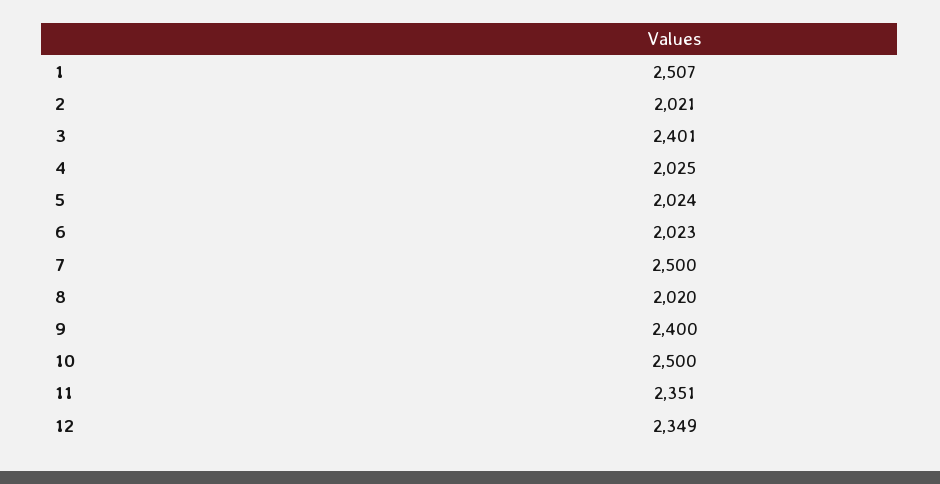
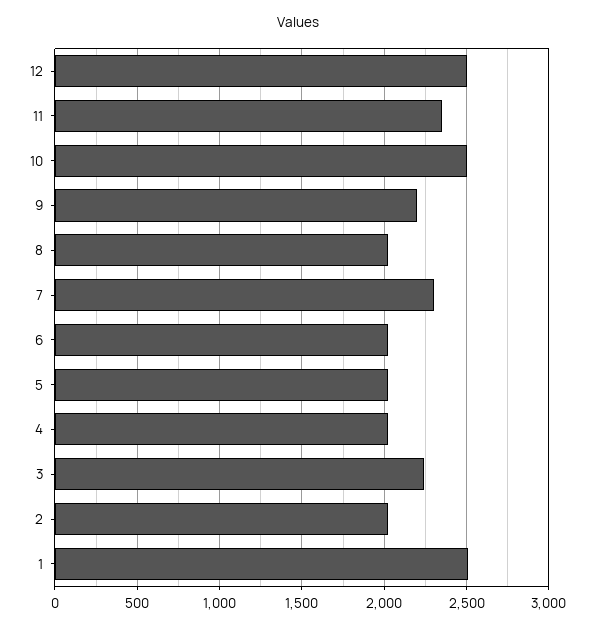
  {
    "1": 2507,
    "2": 2021,
-   "3": 2401,
+   "3": 2250,
    "4": 2025,
    "5": 2024,
    "6": 2023,
-   "7": 2500,
+   "7": 2300,
    "8": 2020,
-   "9": 2400,
+   "9": 2200,
    "10": 2500,
    "11": 2351,
-   "12": 2349
+   "12": 2500
  }

